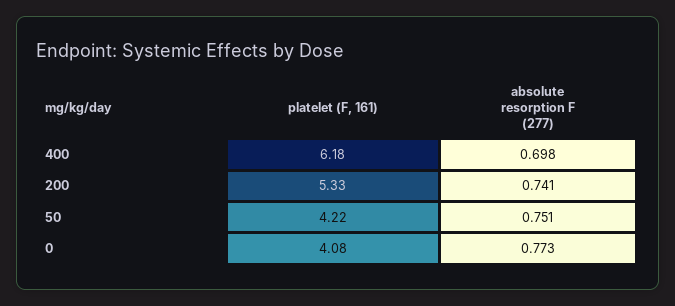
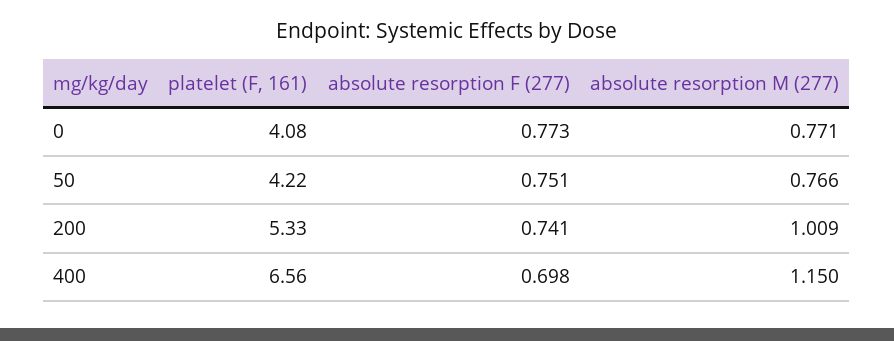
  {
    "platelet (F, 161)": {
-     "400": 6.18,
+     "400": 6.56,
      "200": 5.33,
      "50": 4.22,
      "0": 4.08
    },
    "absolute resorption F (277)": {
      "400": 0.698,
      "200": 0.741,
      "50": 0.751,
      "0": 0.773
-   }
+   },
+   "absolute resorption M (277)": {
+     "0": 0.771,
+     "50": 0.766,
+     "200": 1.009,
+     "400": 1.15
+   }
  }

